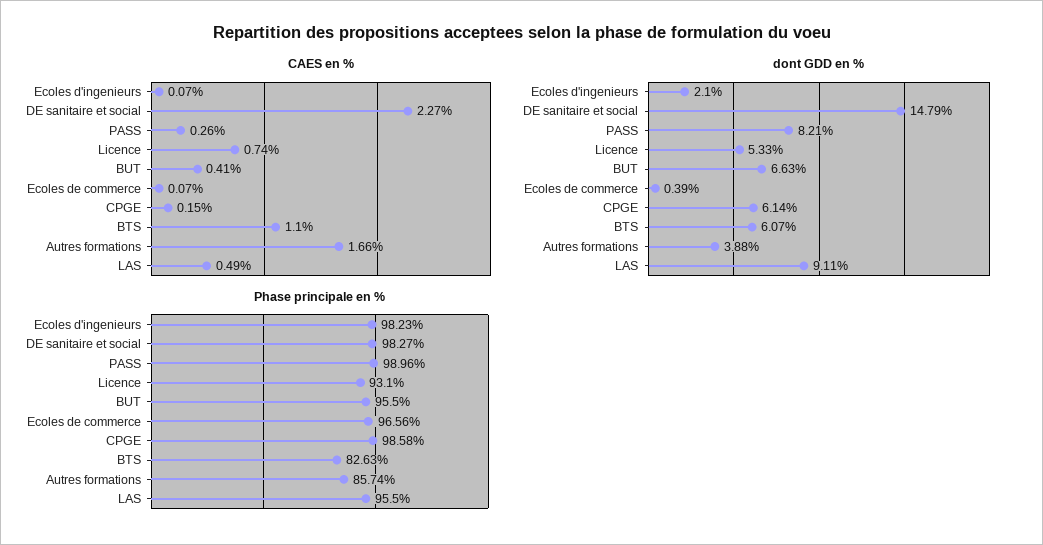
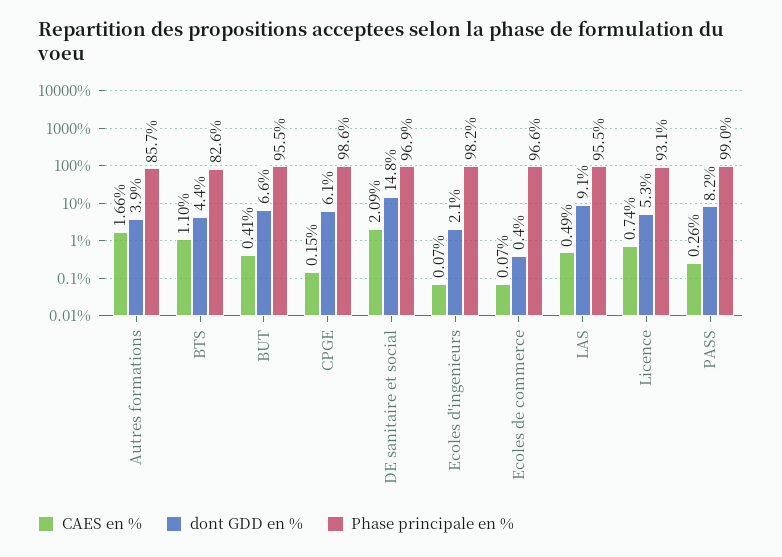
  {
    "CAES en %": {
      "Ecoles d'ingenieurs": 0.07,
-     "DE sanitaire et social": 2.27,
+     "DE sanitaire et social": 2.09,
      "PASS": 0.26,
      "Licence": 0.74,
      "BUT": 0.41,
      "Ecoles de commerce": 0.07,
      "CPGE": 0.15,
      "BTS": 1.1,
      "Autres formations": 1.66,
      "LAS": 0.49
    },
    "dont GDD en %": {
      "Ecoles d'ingenieurs": 2.1,
      "DE sanitaire et social": 14.79,
      "PASS": 8.21,
      "Licence": 5.33,
      "BUT": 6.63,
      "Ecoles de commerce": 0.39,
      "CPGE": 6.14,
-     "BTS": 6.07,
+     "BTS": 4.4,
      "Autres formations": 3.88,
      "LAS": 9.11
    },
    "Phase principale en %": {
      "Ecoles d'ingenieurs": 98.23,
-     "DE sanitaire et social": 98.27,
+     "DE sanitaire et social": 96.9,
      "PASS": 98.96,
      "Licence": 93.1,
      "BUT": 95.5,
      "Ecoles de commerce": 96.56,
      "CPGE": 98.58,
      "BTS": 82.63,
      "Autres formations": 85.74,
      "LAS": 95.5
    }
  }

